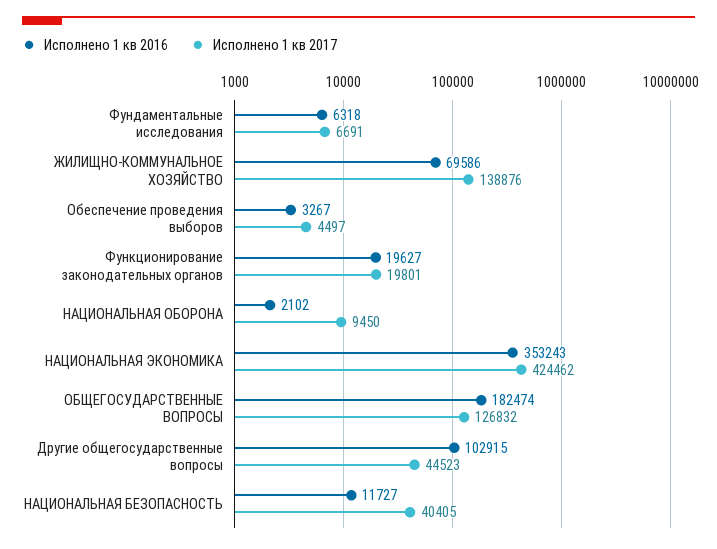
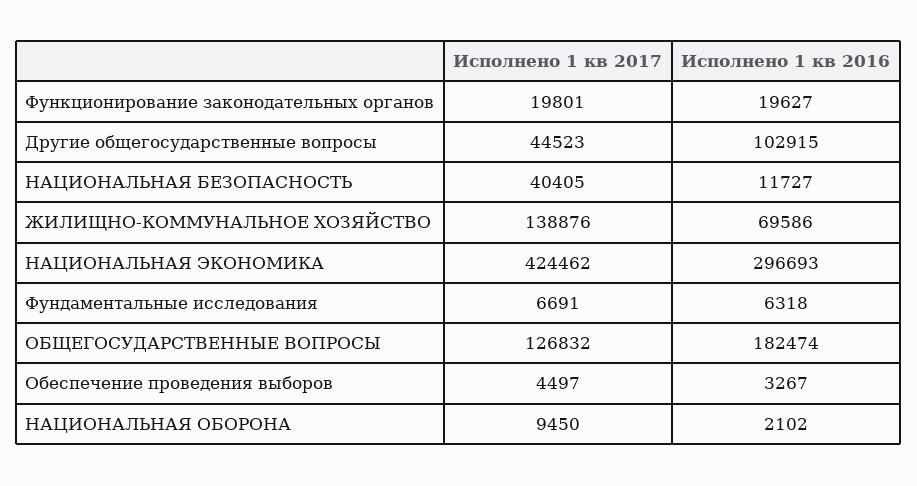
  {
    "Исполнено 1 кв 2016": {
      "Фундаментальные исследования": 6318,
      "ЖИЛИЩНО-КОММУНАЛЬНОЕ ХОЗЯЙСТВО": 69586,
      "Обеспечение проведения выборов": 3267,
      "Функционирование законодательных органов": 19627,
      "НАЦИОНАЛЬНАЯ ОБОРОНА": 2102,
-     "НАЦИОНАЛЬНАЯ ЭКОНОМИКА": 353243,
+     "НАЦИОНАЛЬНАЯ ЭКОНОМИКА": 296693,
      "ОБЩЕГОСУДАРСТВЕННЫЕ ВОПРОСЫ": 182474,
      "Другие общегосударственные вопросы": 102915,
      "НАЦИОНАЛЬНАЯ БЕЗОПАСНОСТЬ": 11727
    },
    "Исполнено 1 кв 2017": {
      "Фундаментальные исследования": 6691,
      "ЖИЛИЩНО-КОММУНАЛЬНОЕ ХОЗЯЙСТВО": 138876,
      "Обеспечение проведения выборов": 4497,
      "Функционирование законодательных органов": 19801,
      "НАЦИОНАЛЬНАЯ ОБОРОНА": 9450,
      "НАЦИОНАЛЬНАЯ ЭКОНОМИКА": 424462,
      "ОБЩЕГОСУДАРСТВЕННЫЕ ВОПРОСЫ": 126832,
      "Другие общегосударственные вопросы": 44523,
      "НАЦИОНАЛЬНАЯ БЕЗОПАСНОСТЬ": 40405
    }
  }

